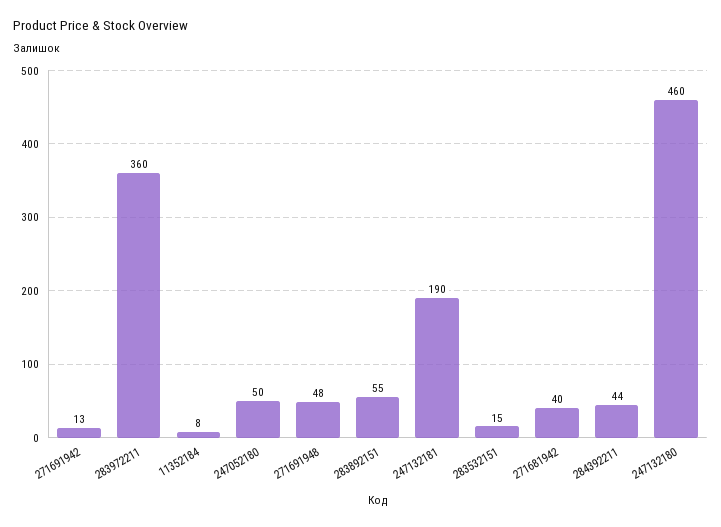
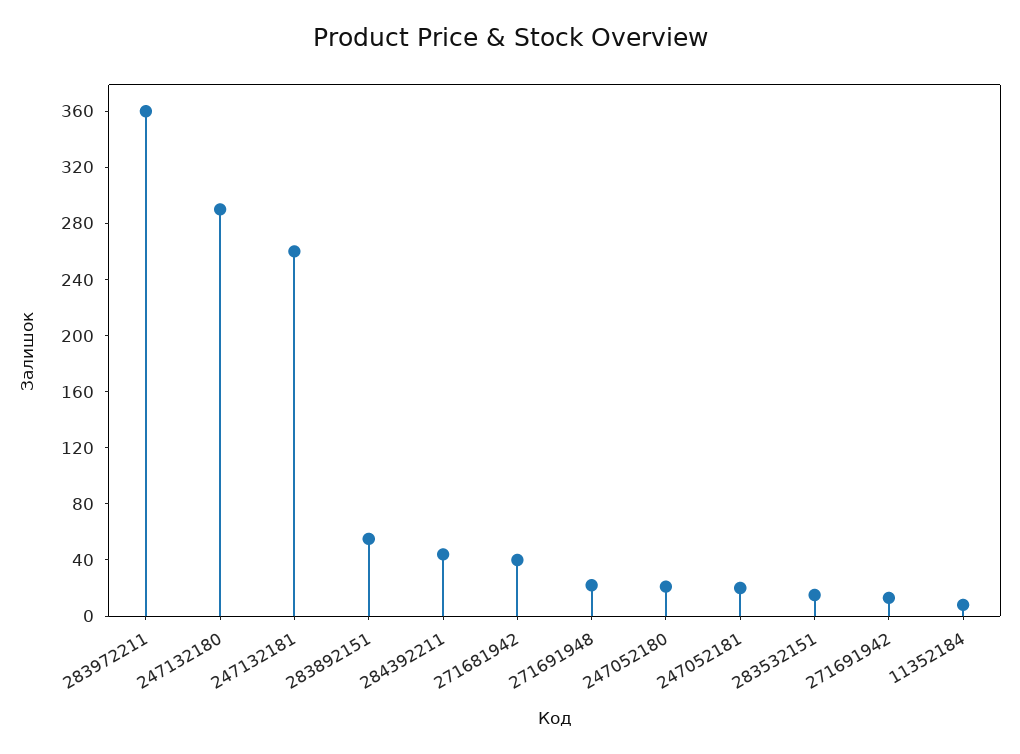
  {
    "271691942": 13,
    "283972211": 360,
    "11352184": 8,
-   "247052180": 50,
+   "247052180": 20,
-   "271691948": 48,
+   "271691948": 20,
    "283892151": 55,
-   "247132181": 190,
+   "247132181": 260,
    "283532151": 15,
    "271681942": 40,
    "284392211": 44,
-   "247132180": 460
+   "247132180": 290,
+   "247052181": 20
  }

